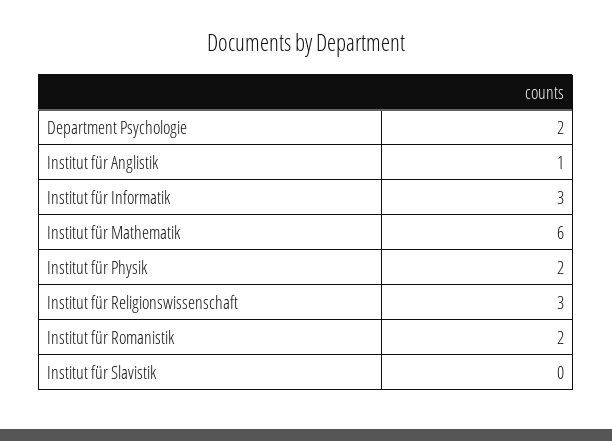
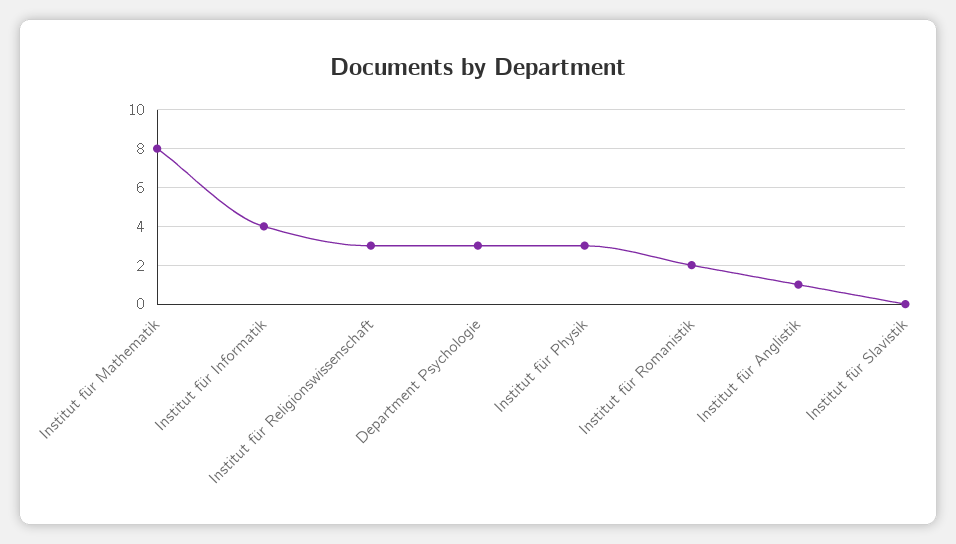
  {
-   "Department Psychologie": 2,
+   "Department Psychologie": 3,
    "Institut für Anglistik": 1,
-   "Institut für Informatik": 3,
+   "Institut für Informatik": 4,
-   "Institut für Mathematik": 6,
+   "Institut für Mathematik": 8,
-   "Institut für Physik": 2,
+   "Institut für Physik": 3,
    "Institut für Religionswissenschaft": 3,
    "Institut für Romanistik": 2,
    "Institut für Slavistik": 0
  }

